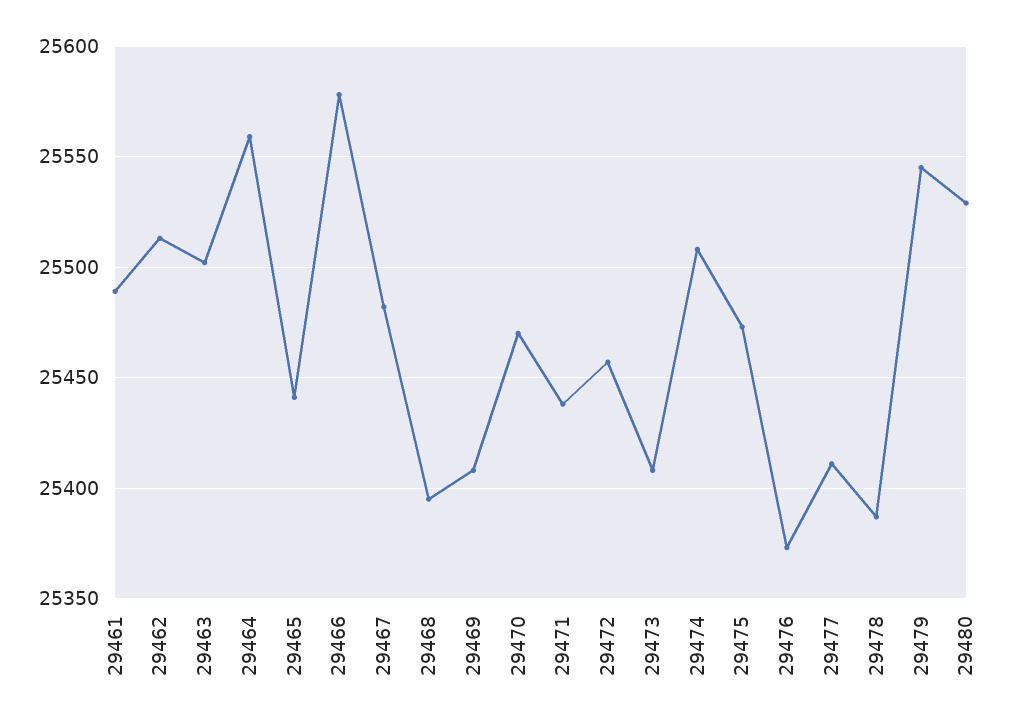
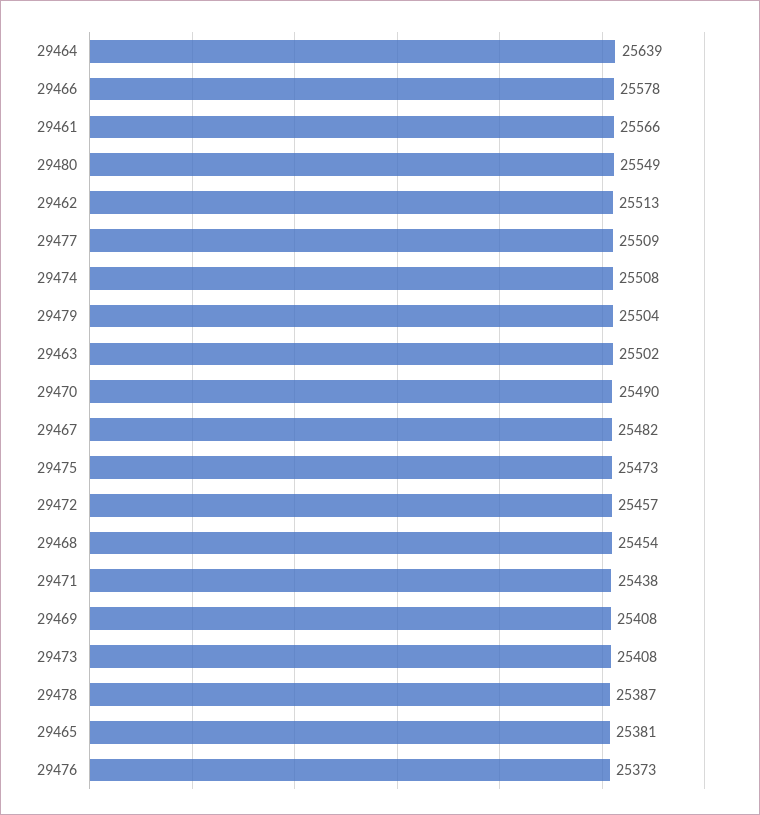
  {
-   "29461": 25490,
+   "29461": 25566,
    "29462": 25513,
    "29463": 25502,
-   "29464": 25560,
+   "29464": 25639,
-   "29465": 25440,
+   "29465": 25381,
    "29466": 25578,
    "29467": 25482,
-   "29468": 25395,
+   "29468": 25454,
    "29469": 25408,
-   "29470": 25470,
+   "29470": 25490,
    "29471": 25438,
    "29472": 25457,
    "29473": 25408,
    "29474": 25508,
    "29475": 25473,
    "29476": 25373,
-   "29477": 25410,
+   "29477": 25509,
    "29478": 25387,
-   "29479": 25545,
+   "29479": 25504,
-   "29480": 25530
+   "29480": 25549
  }

